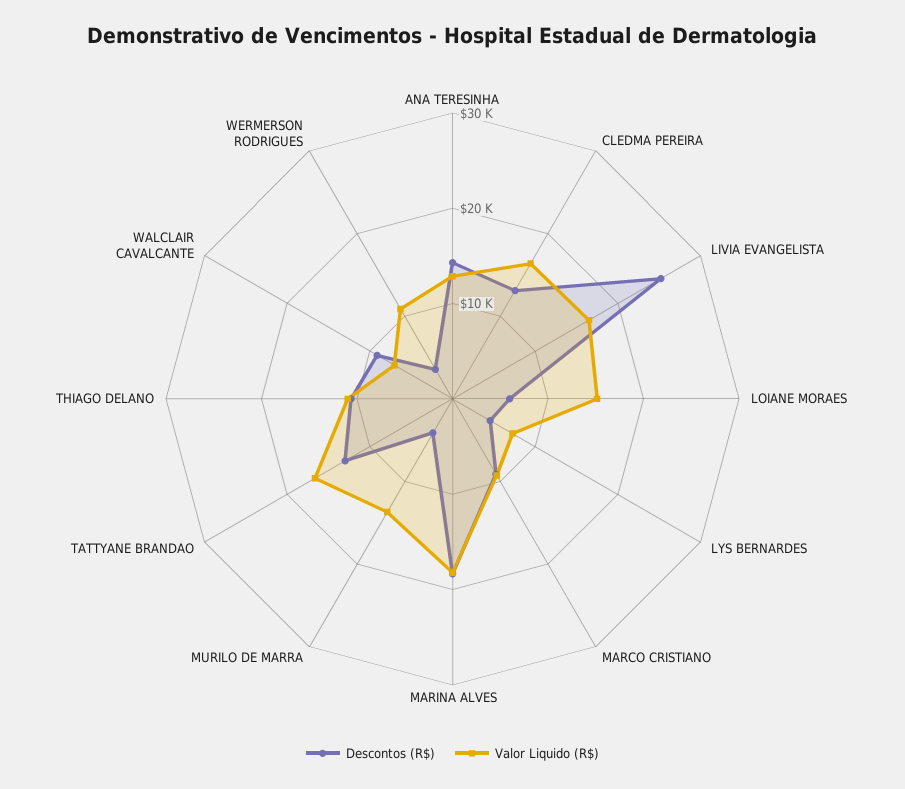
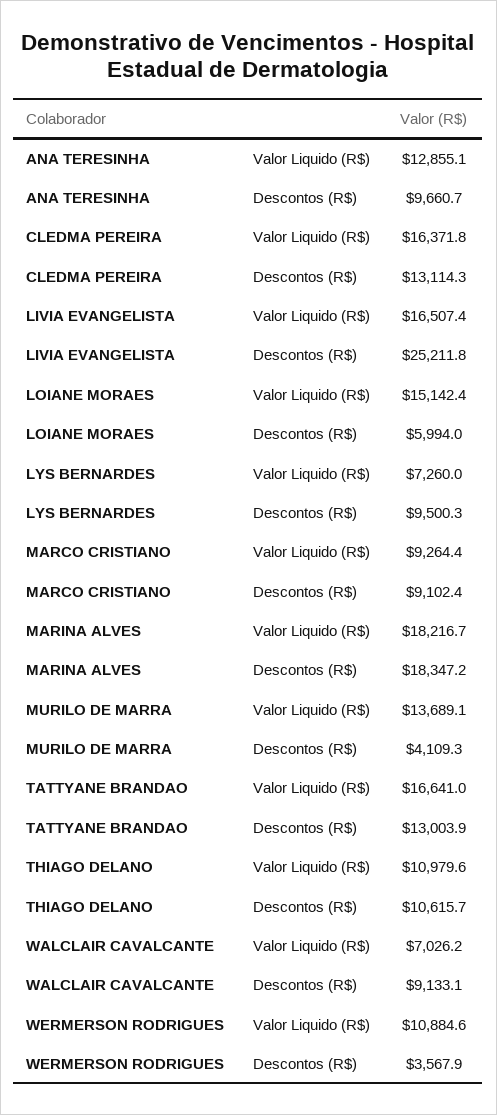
  {
    "Descontos (R$)": {
-     "ANA TERESINHA": 14000,
+     "ANA TERESINHA": 9660.7,
      "CLEDMA PEREIRA": 13114.3,
      "LIVIA EVANGELISTA": 25211.8,
      "LOIANE MORAES": 5994,
-     "LYS BERNARDES": 4000,
+     "LYS BERNARDES": 9500.3,
      "MARCO CRISTIANO": 9102.4,
      "MARINA ALVES": 18347.2,
      "MURILO DE MARRA": 4109.3,
      "TATTYANE BRANDAO": 13003.9,
      "THIAGO DELANO": 10615.7,
      "WALCLAIR CAVALCANTE": 9133.1,
      "WERMERSON RODRIGUES": 3567.9
    },
    "Valor Liquido (R$)": {
      "ANA TERESINHA": 12855.1,
      "CLEDMA PEREIRA": 16371.8,
      "LIVIA EVANGELISTA": 16507.4,
      "LOIANE MORAES": 15142.4,
      "LYS BERNARDES": 7260,
      "MARCO CRISTIANO": 9264.4,
      "MARINA ALVES": 18216.7,
      "MURILO DE MARRA": 13689.1,
      "TATTYANE BRANDAO": 16641,
      "THIAGO DELANO": 10979.6,
      "WALCLAIR CAVALCANTE": 7026.2,
      "WERMERSON RODRIGUES": 10884.6
    }
  }

